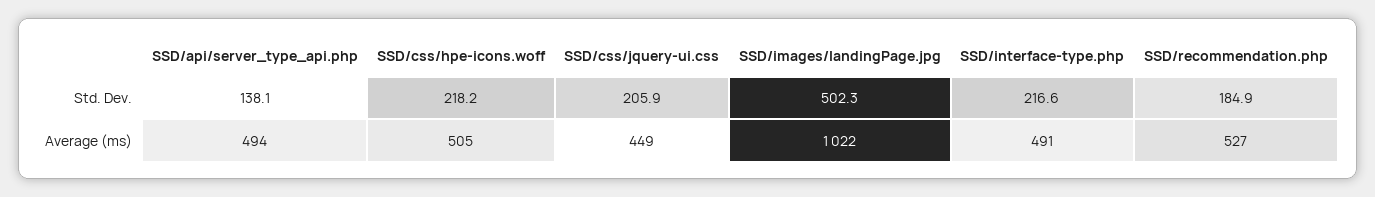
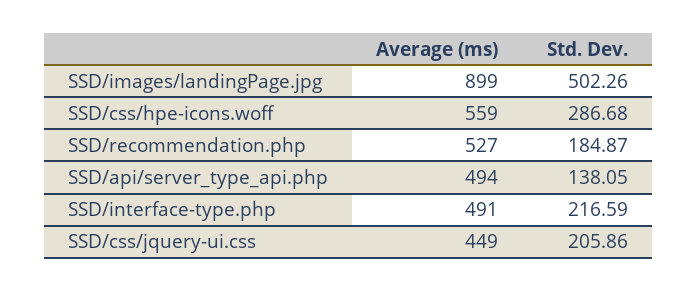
  {
    "SSD/api/server_type_api.php": {
      "Std. Dev.": 138.05,
      "Average (ms)": 494
    },
    "SSD/css/hpe-icons.woff": {
-     "Std. Dev.": 218.2,
+     "Std. Dev.": 286.68,
-     "Average (ms)": 505
+     "Average (ms)": 559
    },
    "SSD/css/jquery-ui.css": {
      "Std. Dev.": 205.86,
      "Average (ms)": 449
    },
    "SSD/images/landingPage.jpg": {
      "Std. Dev.": 502.26,
-     "Average (ms)": 1022
+     "Average (ms)": 899
    },
    "SSD/interface-type.php": {
      "Std. Dev.": 216.59,
      "Average (ms)": 491
    },
    "SSD/recommendation.php": {
      "Std. Dev.": 184.87,
      "Average (ms)": 527
    }
  }

